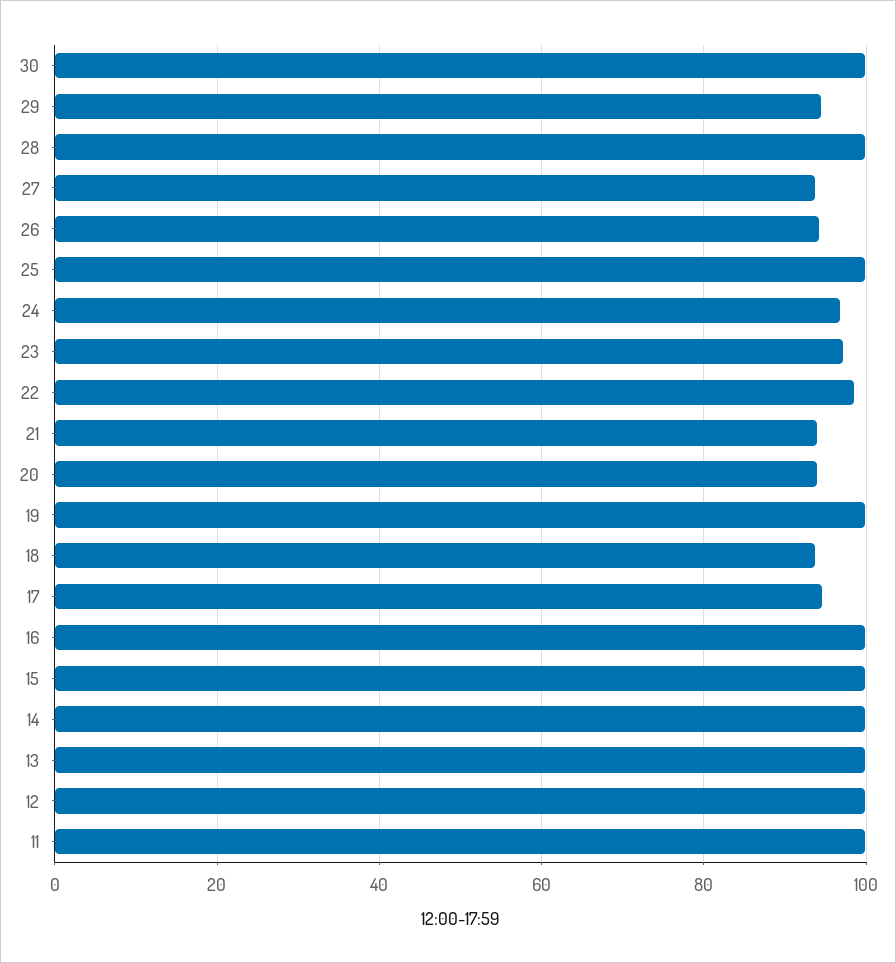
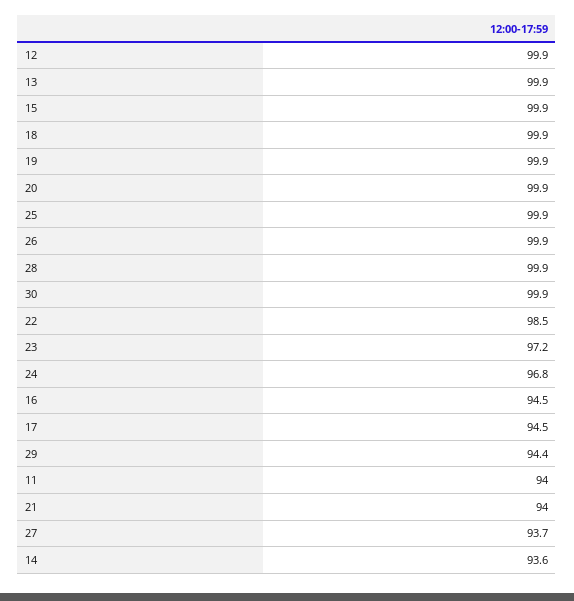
  {
    "30": 99.9,
    "29": 94.4,
    "28": 99.9,
    "27": 93.7,
-   "26": 94,
+   "26": 99.9,
    "25": 99.9,
    "24": 96.8,
    "23": 97.2,
    "22": 98.5,
    "21": 94,
-   "20": 94,
+   "20": 99.9,
    "19": 99.9,
-   "18": 94,
+   "18": 99.9,
    "17": 94.5,
-   "16": 100,
+   "16": 94.5,
    "15": 99.9,
-   "14": 100,
+   "14": 93.6,
    "13": 99.9,
    "12": 99.9,
-   "11": 100
+   "11": 94
  }

